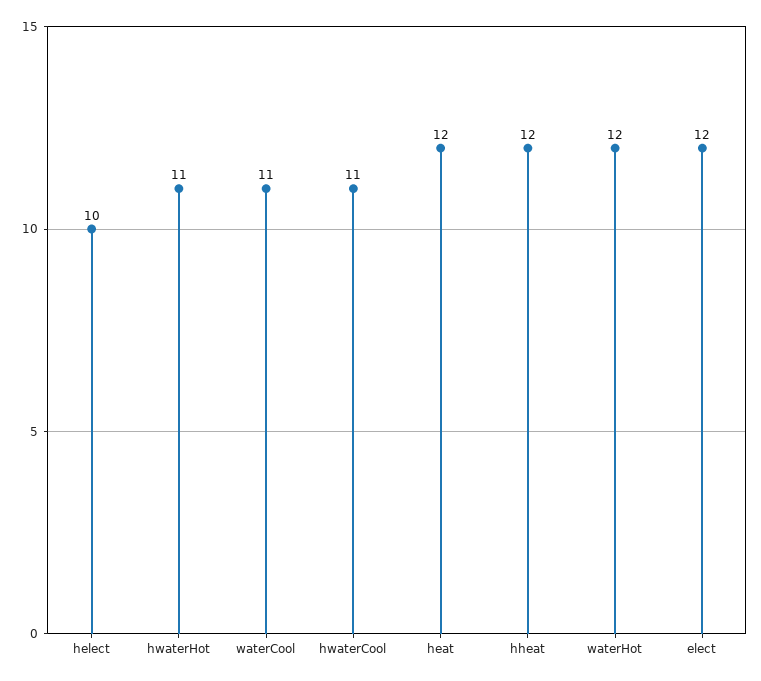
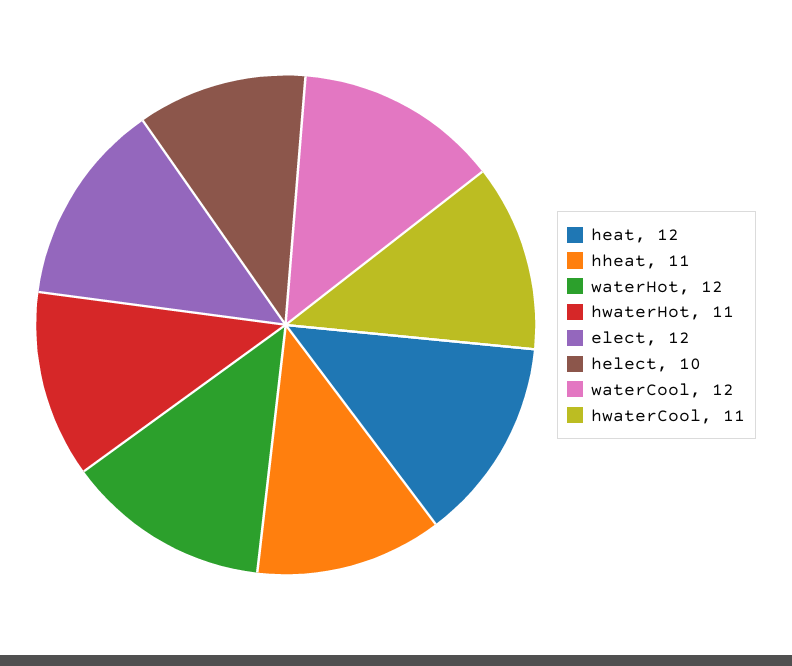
  {
    "helect": 10,
    "hwaterHot": 11,
-   "waterCool": 11,
+   "waterCool": 12,
    "hwaterCool": 11,
    "heat": 12,
-   "hheat": 12,
+   "hheat": 11,
    "waterHot": 12,
    "elect": 12
  }

